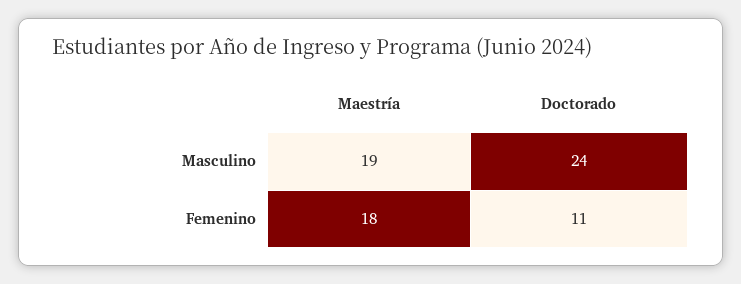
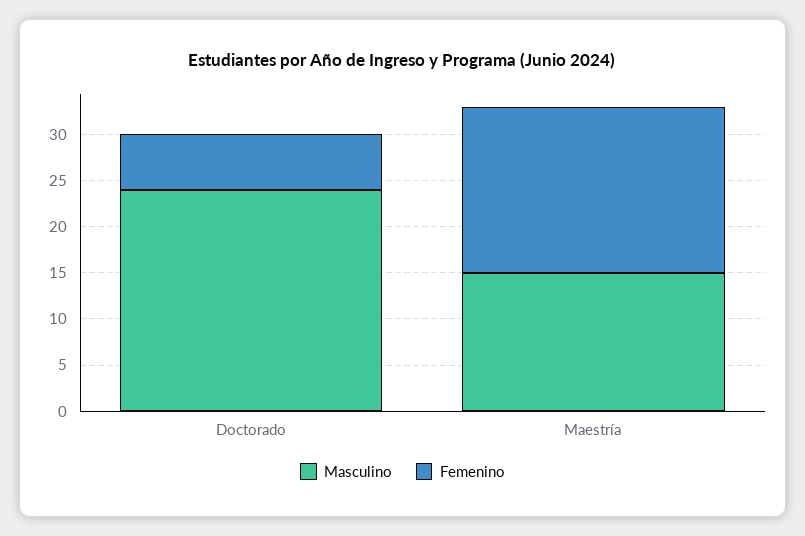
  {
    "Masculino": {
-     "Maestría": 19,
+     "Maestría": 15,
      "Doctorado": 24
    },
    "Femenino": {
      "Maestría": 18,
-     "Doctorado": 11
+     "Doctorado": 6
    }
  }

